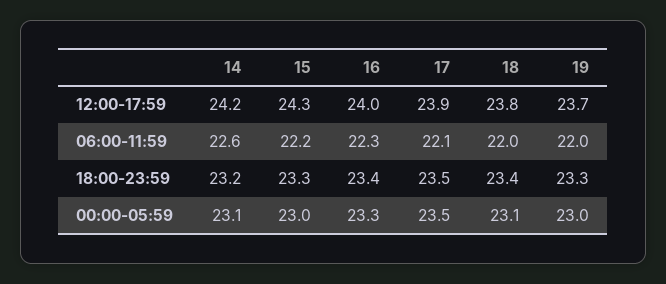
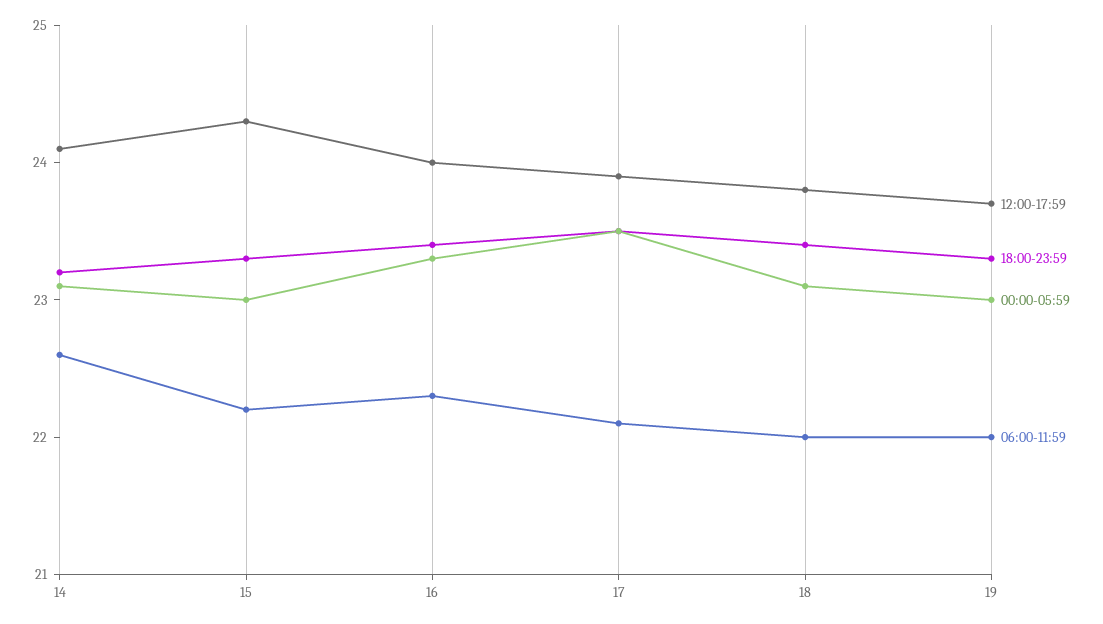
  {
    "12:00-17:59": {
-     "14": 24.2,
+     "14": 24.1,
      "15": 24.3,
      "16": 24,
      "17": 23.9,
      "18": 23.8,
      "19": 23.7
    },
    "06:00-11:59": {
      "14": 22.6,
      "15": 22.2,
      "16": 22.3,
      "17": 22.1,
      "18": 22,
      "19": 22
    },
    "18:00-23:59": {
      "14": 23.2,
      "15": 23.3,
      "16": 23.4,
      "17": 23.5,
      "18": 23.4,
      "19": 23.3
    },
    "00:00-05:59": {
      "14": 23.1,
      "15": 23,
      "16": 23.3,
      "17": 23.5,
      "18": 23.1,
      "19": 23
    }
  }

